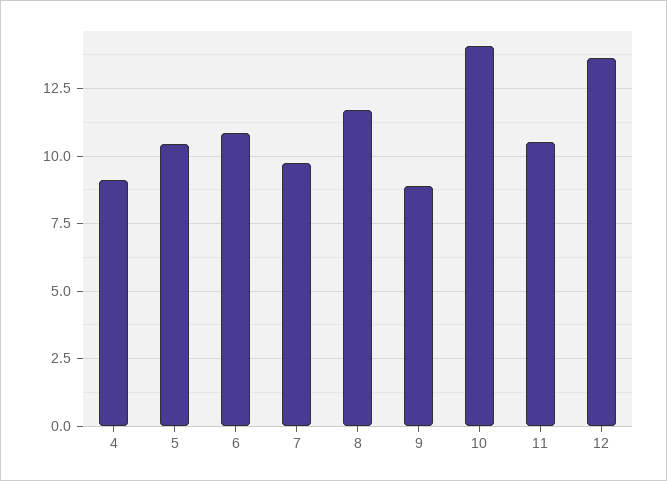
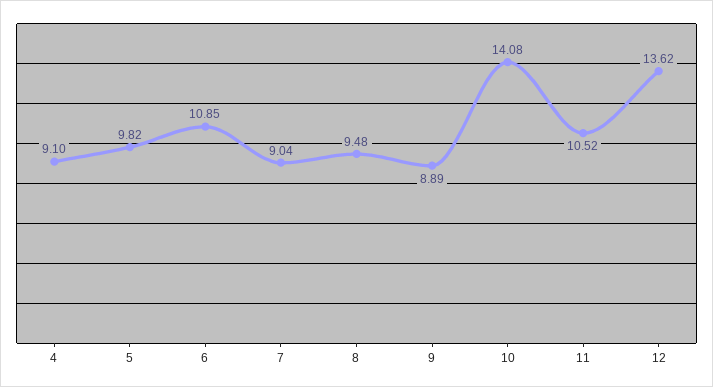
  {
    "4": 9.1,
-   "5": 10.5,
+   "5": 9.82,
    "6": 10.85,
-   "7": 9.75,
+   "7": 9.04,
-   "8": 11.75,
+   "8": 9.48,
    "9": 8.89,
    "10": 14.08,
    "11": 10.52,
    "12": 13.62
  }

